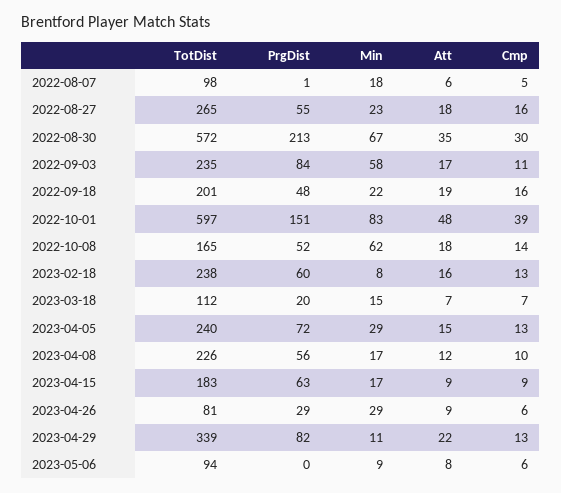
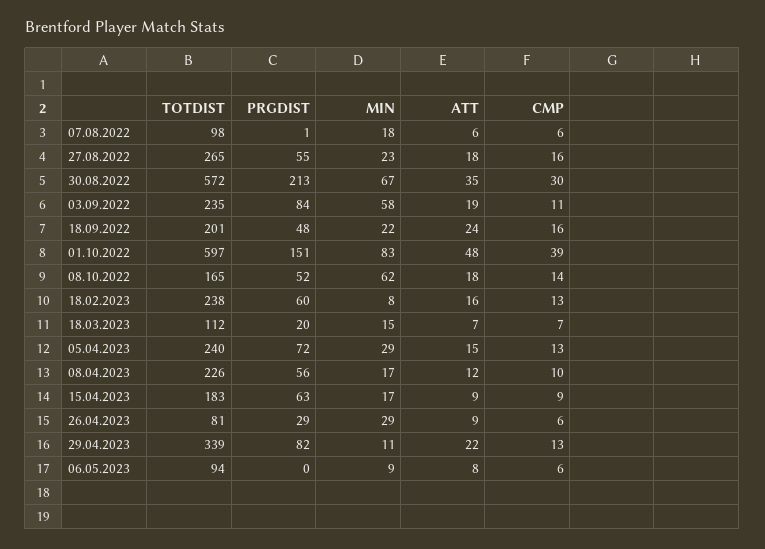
  {
    "TotDist": {
      "2022-08-07": 98,
      "2022-08-27": 265,
      "2022-08-30": 572,
      "2022-09-03": 235,
      "2022-09-18": 201,
      "2022-10-01": 597,
      "2022-10-08": 165,
      "2023-02-18": 238,
      "2023-03-18": 112,
      "2023-04-05": 240,
      "2023-04-08": 226,
      "2023-04-15": 183,
      "2023-04-26": 81,
      "2023-04-29": 339,
      "2023-05-06": 94
    },
    "PrgDist": {
      "2022-08-07": 1,
      "2022-08-27": 55,
      "2022-08-30": 213,
      "2022-09-03": 84,
      "2022-09-18": 48,
      "2022-10-01": 151,
      "2022-10-08": 52,
      "2023-02-18": 60,
      "2023-03-18": 20,
      "2023-04-05": 72,
      "2023-04-08": 56,
      "2023-04-15": 63,
      "2023-04-26": 29,
      "2023-04-29": 82,
      "2023-05-06": 0
    },
    "Min": {
      "2022-08-07": 18,
      "2022-08-27": 23,
      "2022-08-30": 67,
      "2022-09-03": 58,
      "2022-09-18": 22,
      "2022-10-01": 83,
      "2022-10-08": 62,
      "2023-02-18": 8,
      "2023-03-18": 15,
      "2023-04-05": 29,
      "2023-04-08": 17,
      "2023-04-15": 17,
      "2023-04-26": 29,
      "2023-04-29": 11,
      "2023-05-06": 9
    },
    "Att": {
      "2022-08-07": 6,
      "2022-08-27": 18,
      "2022-08-30": 35,
-     "2022-09-03": 17,
+     "2022-09-03": 19,
-     "2022-09-18": 19,
+     "2022-09-18": 24,
      "2022-10-01": 48,
      "2022-10-08": 18,
      "2023-02-18": 16,
      "2023-03-18": 7,
      "2023-04-05": 15,
      "2023-04-08": 12,
      "2023-04-15": 9,
      "2023-04-26": 9,
      "2023-04-29": 22,
      "2023-05-06": 8
    },
    "Cmp": {
-     "2022-08-07": 5,
+     "2022-08-07": 6,
      "2022-08-27": 16,
      "2022-08-30": 30,
      "2022-09-03": 11,
      "2022-09-18": 16,
      "2022-10-01": 39,
      "2022-10-08": 14,
      "2023-02-18": 13,
      "2023-03-18": 7,
      "2023-04-05": 13,
      "2023-04-08": 10,
      "2023-04-15": 9,
      "2023-04-26": 6,
      "2023-04-29": 13,
      "2023-05-06": 6
    }
  }

